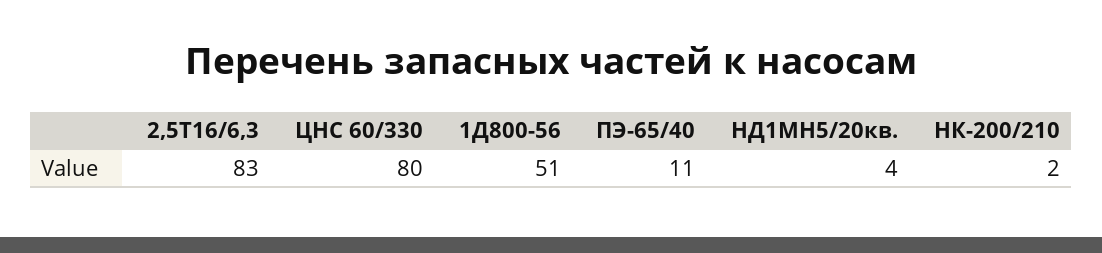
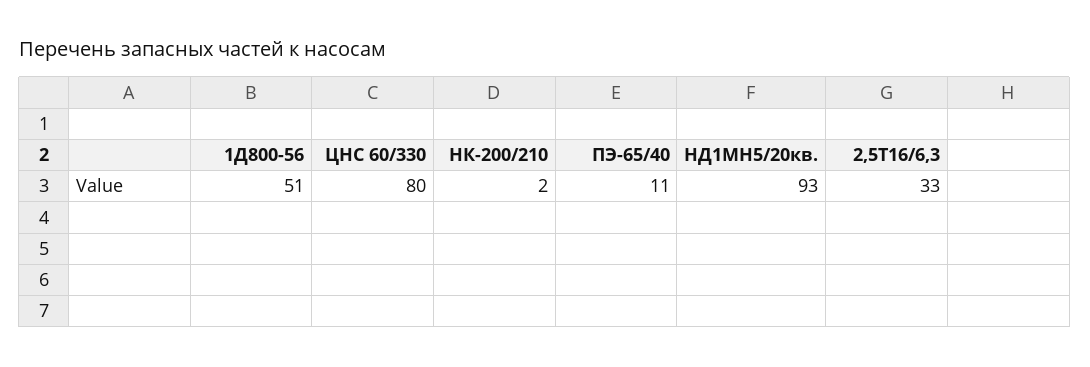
  {
-   "2,5Т16/6,3": 83,
+   "2,5Т16/6,3": 33,
    "ЦНС 60/330": 80,
    "1Д800-56": 51,
    "ПЭ-65/40": 11,
-   "НД1МН5/20кв.": 4,
+   "НД1МН5/20кв.": 93,
    "НК-200/210": 2
  }

